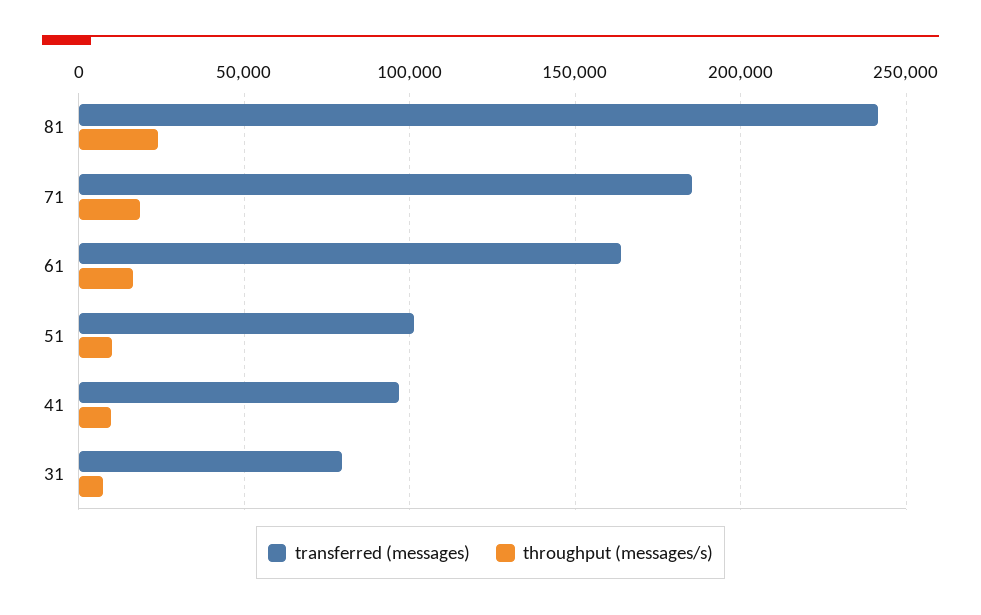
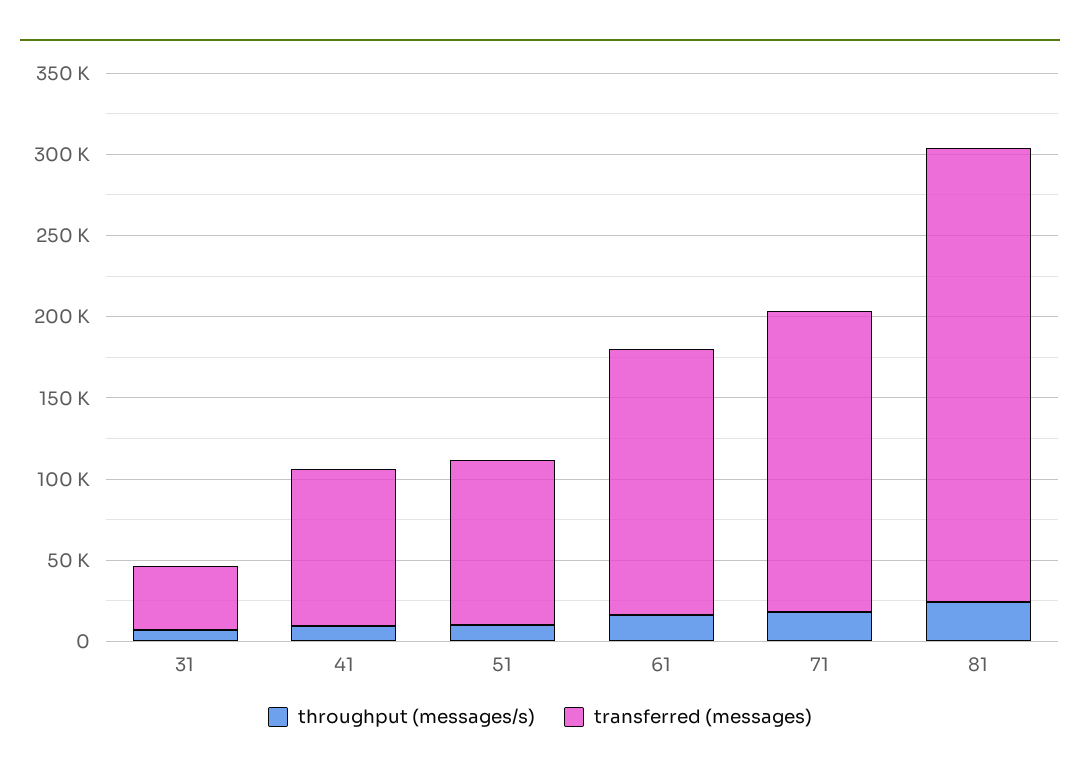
  {
    "transferred (messages)": {
-     "81": 240000,
+     "81": 280000,
      "71": 185000,
      "61": 165000,
      "51": 100000,
      "41": 95000,
-     "31": 80000
+     "31": 40000
    },
    "throughput (messages/s)": {
      "81": 25000,
      "71": 20000,
      "61": 15000,
      "51": 10000,
      "41": 10000,
      "31": 5000
    }
  }

